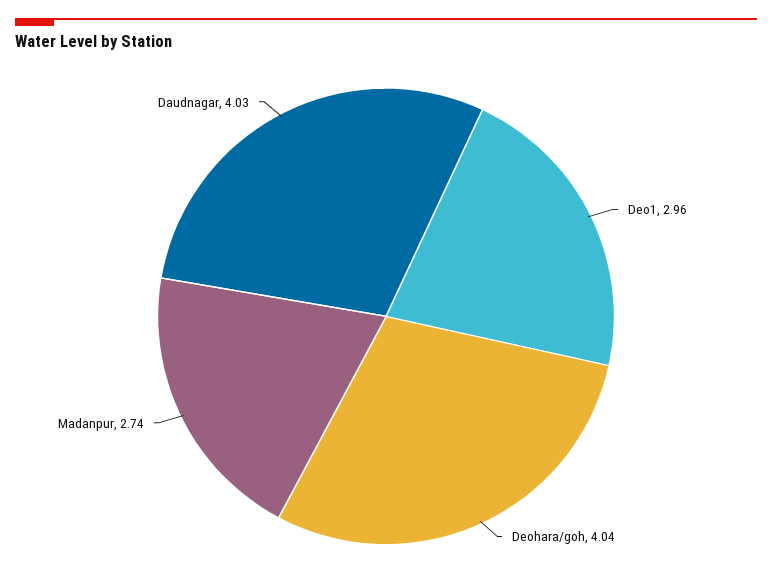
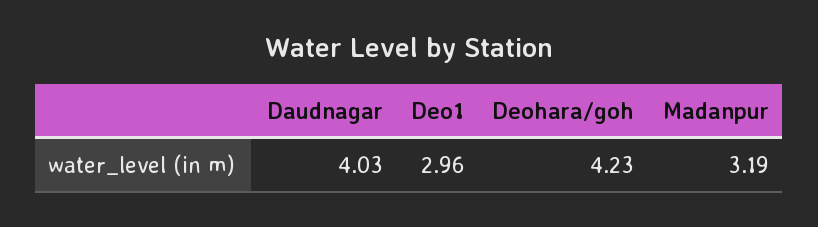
  {
    "Deo1": 2.96,
-   "Deohara/goh": 4.04,
+   "Deohara/goh": 4.23,
-   "Madanpur": 2.74,
+   "Madanpur": 3.19,
    "Daudnagar": 4.03
  }

